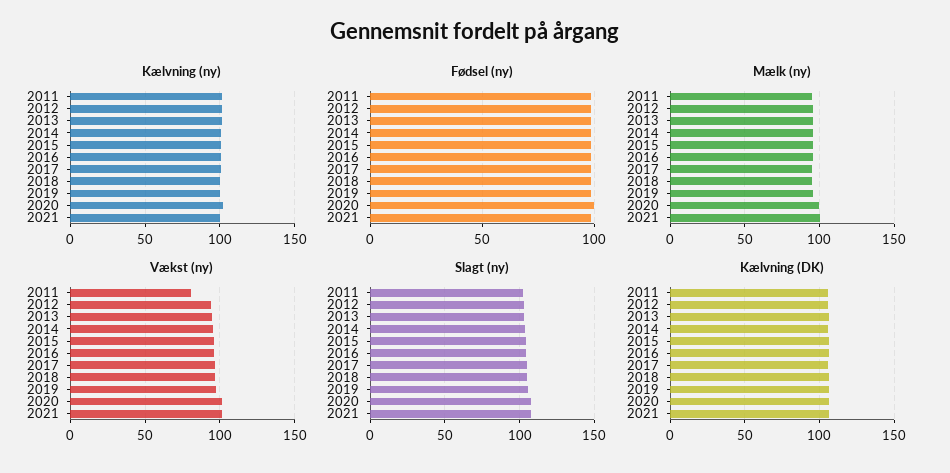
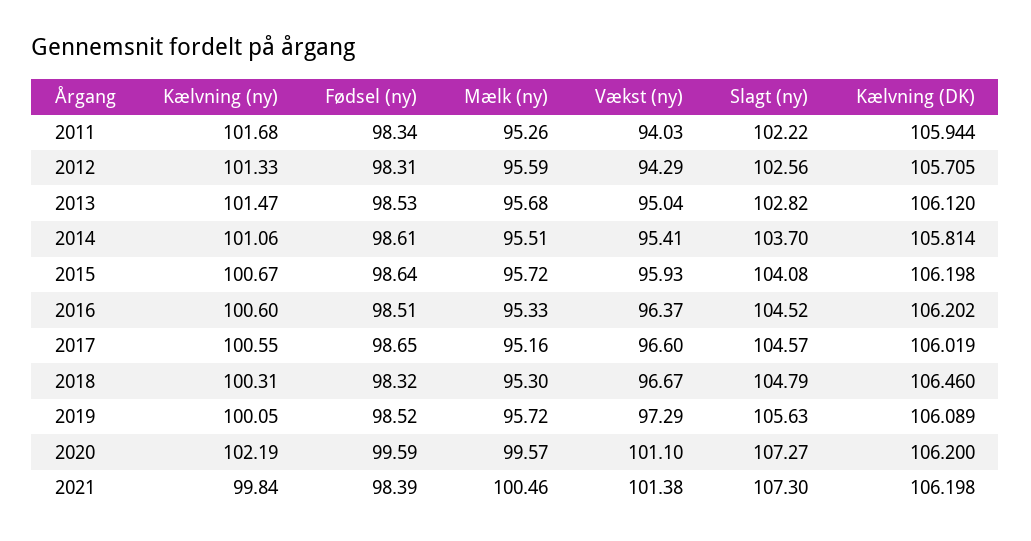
  {
    "Kælvning (ny)": {
      "2011": 101.68,
      "2012": 101.33,
      "2013": 101.47,
      "2014": 101.06,
      "2015": 100.67,
      "2016": 100.6,
      "2017": 100.55,
      "2018": 100.31,
      "2019": 100.05,
      "2020": 102.19,
      "2021": 99.84
    },
    "Fødsel (ny)": {
      "2011": 98.34,
      "2012": 98.31,
      "2013": 98.53,
      "2014": 98.61,
      "2015": 98.64,
      "2016": 98.51,
      "2017": 98.65,
      "2018": 98.32,
      "2019": 98.52,
      "2020": 99.59,
      "2021": 98.39
    },
    "Mælk (ny)": {
      "2011": 95.26,
      "2012": 95.59,
      "2013": 95.68,
      "2014": 95.51,
      "2015": 95.72,
      "2016": 95.33,
      "2017": 95.16,
      "2018": 95.3,
      "2019": 95.72,
      "2020": 99.57,
      "2021": 100.46
    },
    "Vækst (ny)": {
-     "2011": 80,
+     "2011": 94.03,
      "2012": 94.29,
      "2013": 95.04,
      "2014": 95.41,
      "2015": 95.93,
      "2016": 96.37,
      "2017": 96.6,
      "2018": 96.67,
      "2019": 97.29,
      "2020": 101.1,
      "2021": 101.38
    },
    "Slagt (ny)": {
      "2011": 102.22,
      "2012": 102.56,
      "2013": 102.82,
      "2014": 103.7,
      "2015": 104.08,
      "2016": 104.52,
      "2017": 104.57,
      "2018": 104.79,
      "2019": 105.63,
      "2020": 107.27,
      "2021": 107.3
    },
    "Kælvning (DK)": {
      "2011": 105.944,
      "2012": 105.705,
      "2013": 106.12,
      "2014": 105.814,
      "2015": 106.198,
      "2016": 106.202,
      "2017": 106.019,
      "2018": 106.46,
      "2019": 106.089,
      "2020": 106.2,
      "2021": 106.198
    }
  }

